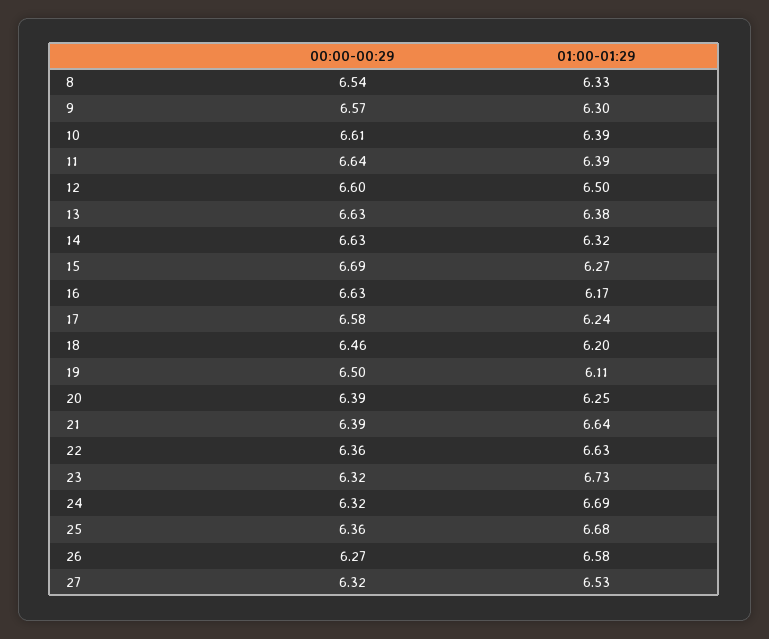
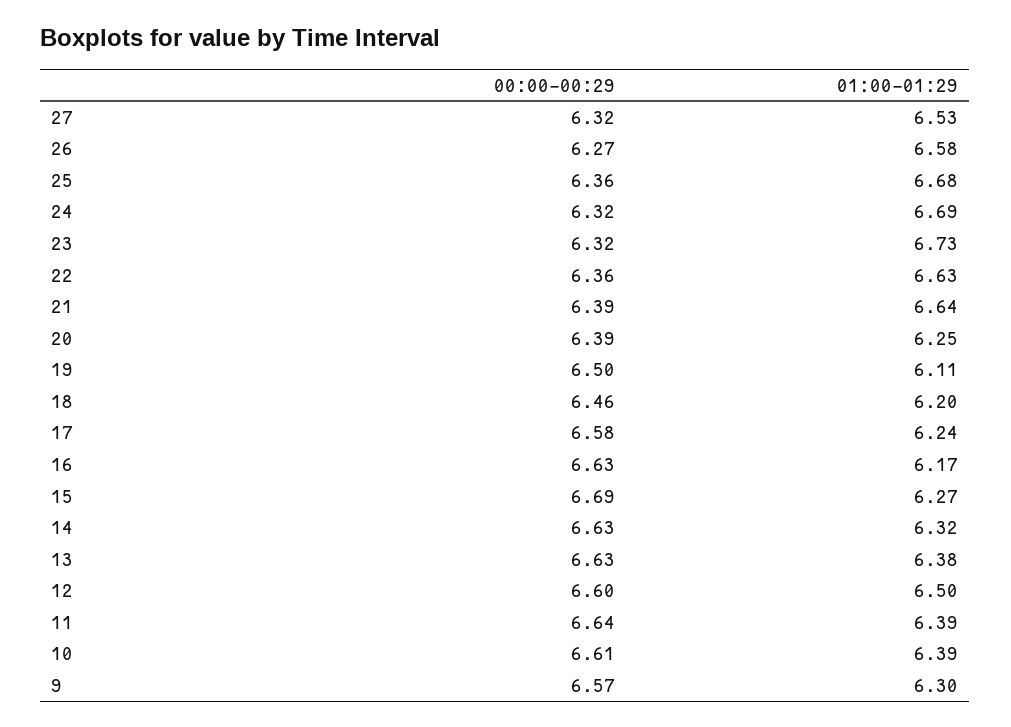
  {
    "00:00-00:29": {
-     "8": 6.54,
      "9": 6.57,
      "10": 6.61,
      "11": 6.64,
      "12": 6.6,
      "13": 6.63,
      "14": 6.63,
      "15": 6.69,
      "16": 6.63,
      "17": 6.58,
      "18": 6.46,
      "19": 6.5,
      "20": 6.39,
      "21": 6.39,
      "22": 6.36,
      "23": 6.32,
      "24": 6.32,
      "25": 6.36,
      "26": 6.27,
      "27": 6.32
    },
    "01:00-01:29": {
-     "8": 6.33,
      "9": 6.3,
      "10": 6.39,
      "11": 6.39,
      "12": 6.5,
      "13": 6.38,
      "14": 6.32,
      "15": 6.27,
      "16": 6.17,
      "17": 6.24,
      "18": 6.2,
      "19": 6.11,
      "20": 6.25,
      "21": 6.64,
      "22": 6.63,
      "23": 6.73,
      "24": 6.69,
      "25": 6.68,
      "26": 6.58,
      "27": 6.53
    }
  }

